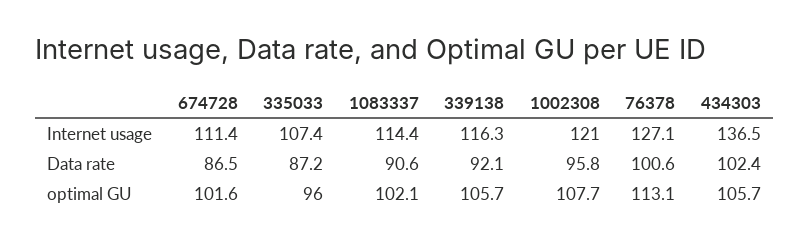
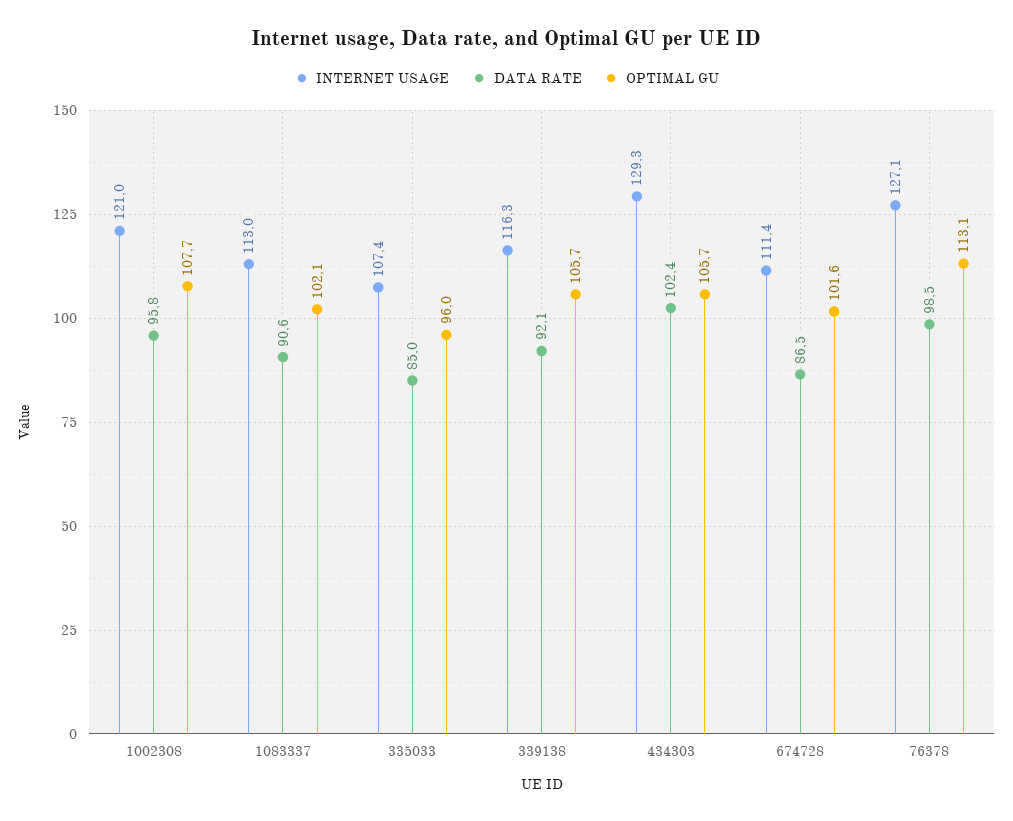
  {
    "Internet usage": {
      "674728": 111.4,
      "335033": 107.4,
-     "1083337": 114.4,
+     "1083337": 113,
      "339138": 116.3,
      "1002308": 121,
      "76378": 127.1,
-     "434303": 136.5
+     "434303": 129.3
    },
    "Data rate": {
      "674728": 86.5,
-     "335033": 87.2,
+     "335033": 85,
      "1083337": 90.6,
      "339138": 92.1,
      "1002308": 95.8,
-     "76378": 100.6,
+     "76378": 98.5,
      "434303": 102.4
    },
    "optimal GU": {
      "674728": 101.6,
      "335033": 96,
      "1083337": 102.1,
      "339138": 105.7,
      "1002308": 107.7,
      "76378": 113.1,
      "434303": 105.7
    }
  }

